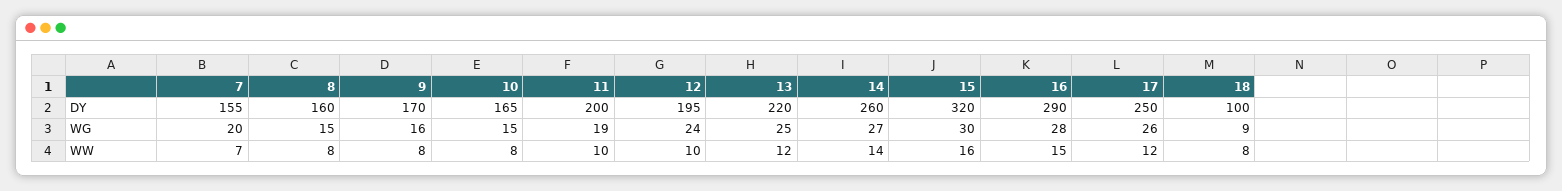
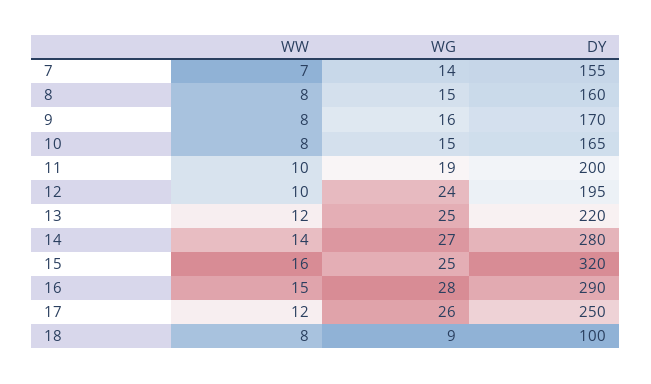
  {
    "7": {
      "DY": 155,
-     "WG": 20,
+     "WG": 14,
      "WW": 7
    },
    "8": {
      "DY": 160,
      "WG": 15,
      "WW": 8
    },
    "9": {
      "DY": 170,
      "WG": 16,
      "WW": 8
    },
    "10": {
      "DY": 165,
      "WG": 15,
      "WW": 8
    },
    "11": {
      "DY": 200,
      "WG": 19,
      "WW": 10
    },
    "12": {
      "DY": 195,
      "WG": 24,
      "WW": 10
    },
    "13": {
      "DY": 220,
      "WG": 25,
      "WW": 12
    },
    "14": {
-     "DY": 260,
+     "DY": 280,
      "WG": 27,
      "WW": 14
    },
    "15": {
      "DY": 320,
-     "WG": 30,
+     "WG": 25,
      "WW": 16
    },
    "16": {
      "DY": 290,
      "WG": 28,
      "WW": 15
    },
    "17": {
      "DY": 250,
      "WG": 26,
      "WW": 12
    },
    "18": {
      "DY": 100,
      "WG": 9,
      "WW": 8
    }
  }

